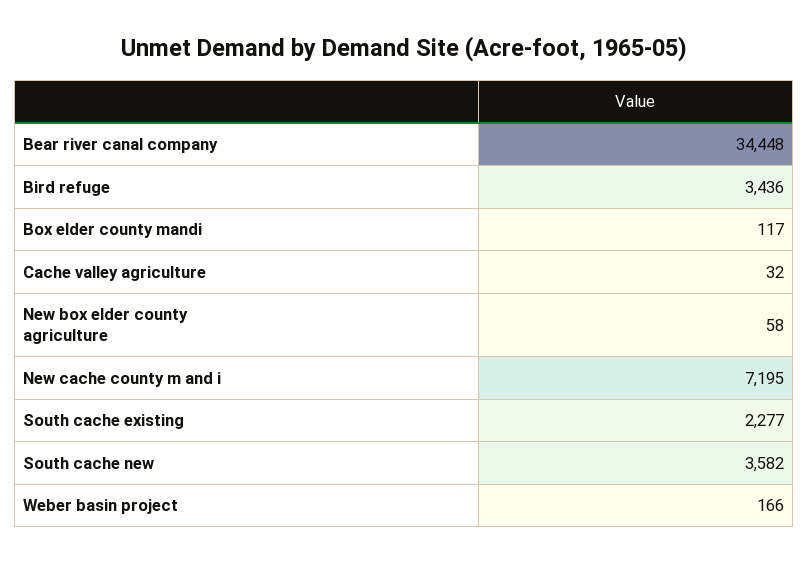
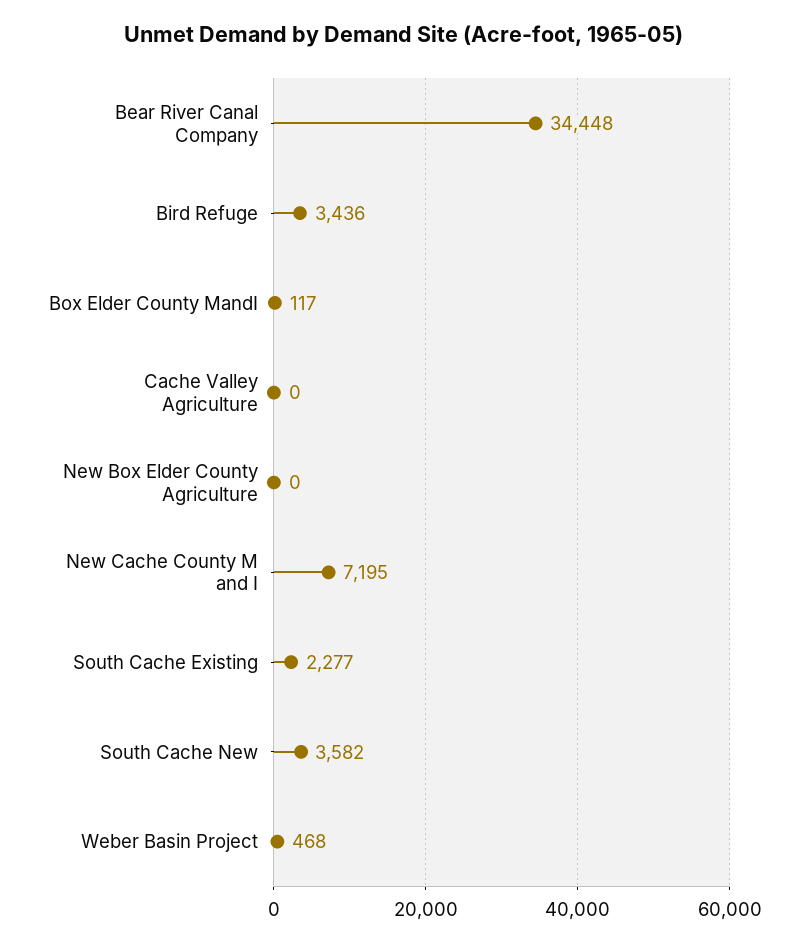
  {
    "Bear river canal company": 34448,
    "Bird refuge": 3436,
    "Box elder county mandi": 117,
-   "Cache valley agriculture": 32,
+   "Cache valley agriculture": 0,
-   "New box elder county agriculture": 58,
+   "New box elder county agriculture": 0,
    "New cache county m and i": 7195,
    "South cache existing": 2277,
    "South cache new": 3582,
-   "Weber basin project": 166
+   "Weber basin project": 468
  }

